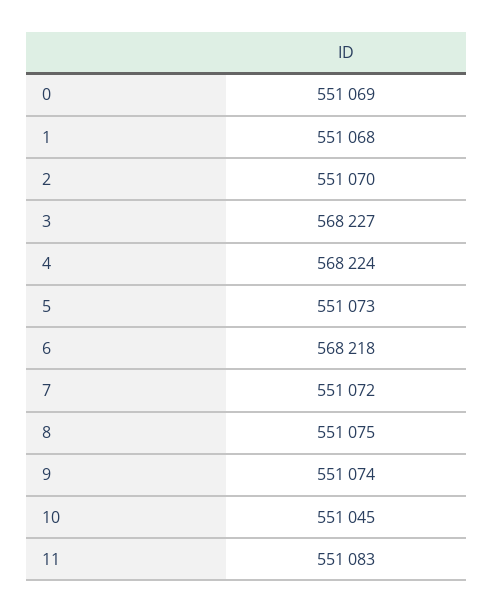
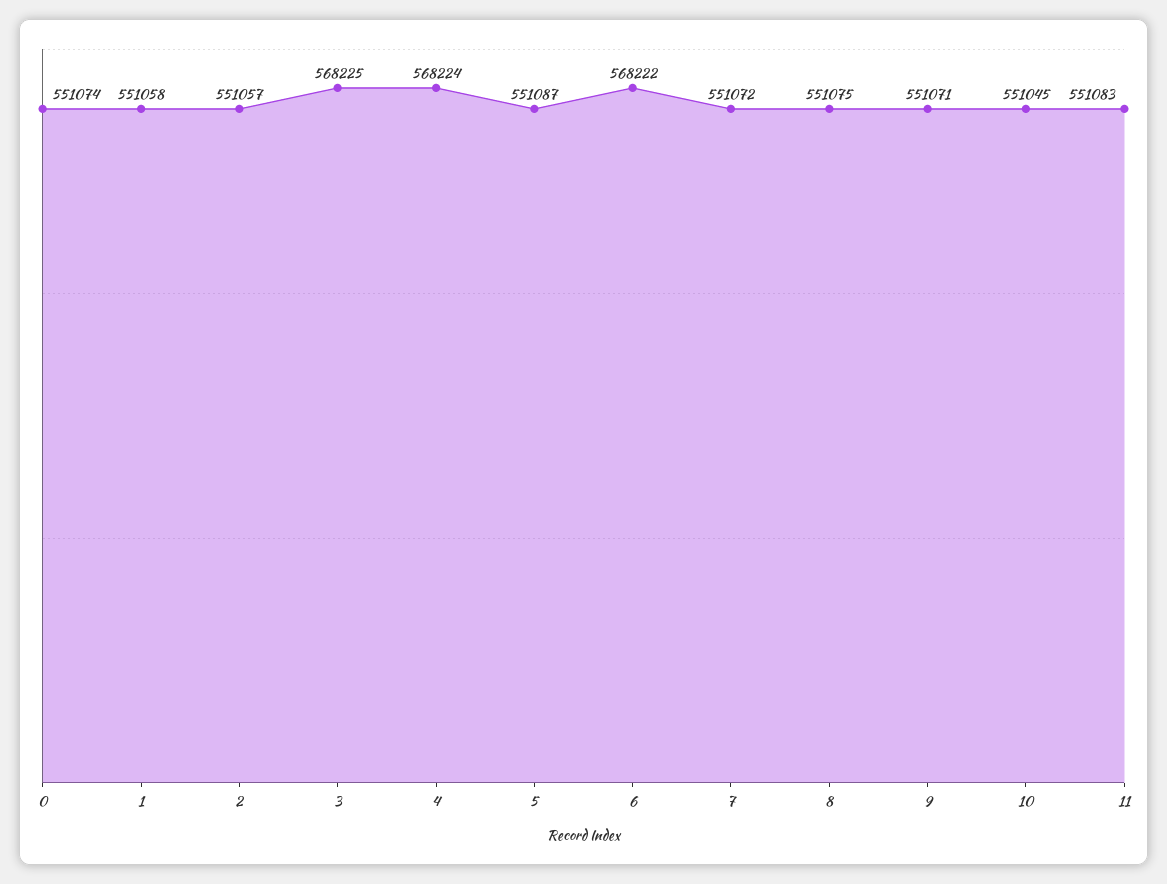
  {
-   "0": 551069,
+   "0": 551074,
-   "1": 551068,
+   "1": 551058,
-   "2": 551070,
+   "2": 551057,
-   "3": 568227,
+   "3": 568225,
    "4": 568224,
-   "5": 551073,
+   "5": 551087,
-   "6": 568218,
+   "6": 568222,
    "7": 551072,
    "8": 551075,
-   "9": 551074,
+   "9": 551071,
    "10": 551045,
    "11": 551083
  }

